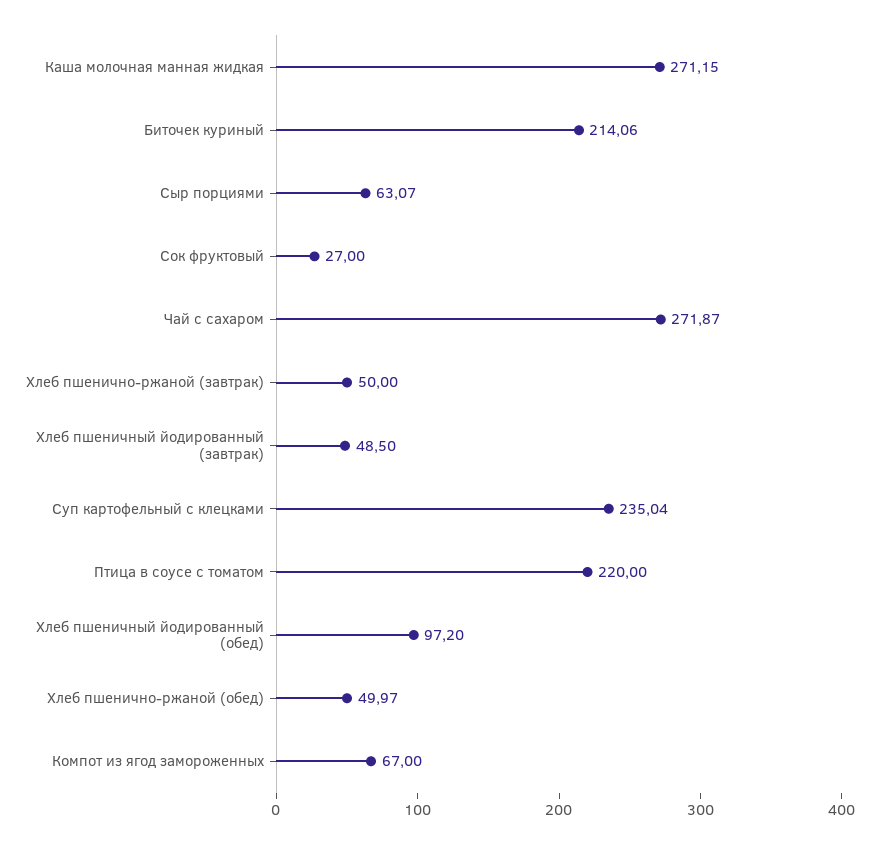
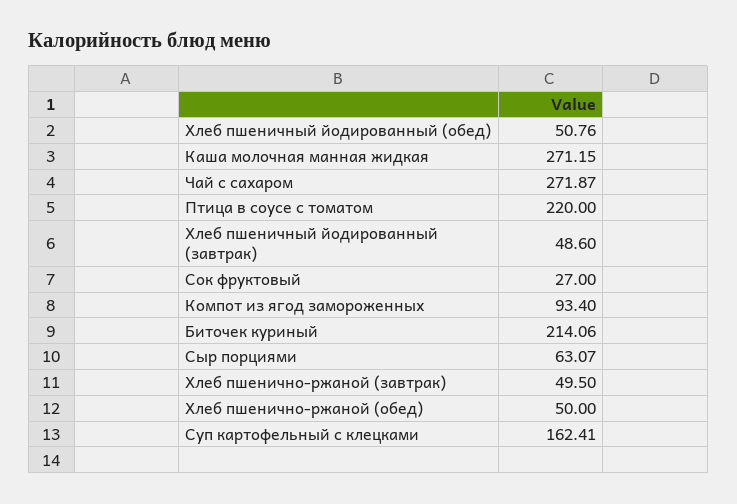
  {
    "Каша молочная манная жидкая": 271.15,
    "Биточек куриный": 214.06,
    "Сыр порциями": 63.07,
    "Сок фруктовый": 27,
    "Чай с сахаром": 271.87,
-   "Хлеб пшенично-ржаной (завтрак)": 50,
+   "Хлеб пшенично-ржаной (завтрак)": 49.5,
-   "Хлеб пшеничный йодированный (завтрак)": 48.5,
+   "Хлеб пшеничный йодированный (завтрак)": 48.6,
-   "Суп картофельный с клецками": 235.04,
+   "Суп картофельный с клецками": 162.41,
    "Птица в соусе с томатом": 220,
-   "Хлеб пшеничный йодированный (обед)": 97.2,
+   "Хлеб пшеничный йодированный (обед)": 50.76,
-   "Хлеб пшенично-ржаной (обед)": 49.97,
+   "Хлеб пшенично-ржаной (обед)": 50,
-   "Компот из ягод замороженных": 67
+   "Компот из ягод замороженных": 93.4
  }

